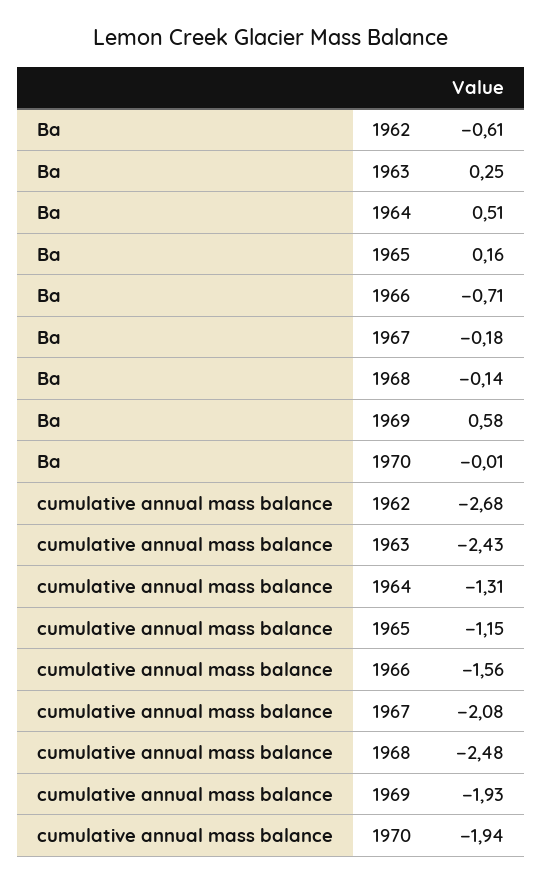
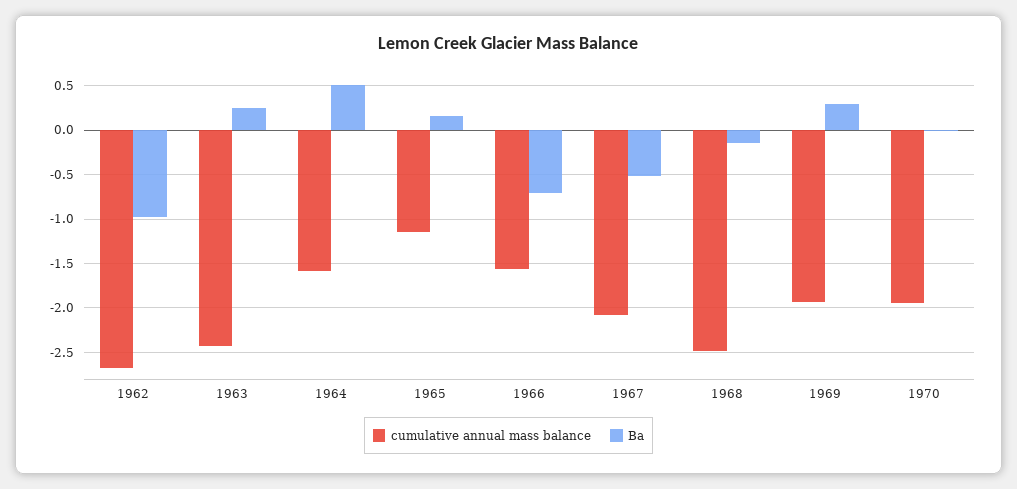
  {
    "Ba": {
-     "1962": -0.61,
+     "1962": -1,
      "1963": 0.25,
      "1964": 0.51,
      "1965": 0.16,
      "1966": -0.71,
-     "1967": -0.18,
+     "1967": -0.5,
      "1968": -0.14,
-     "1969": 0.58,
+     "1969": 0.3,
      "1970": -0.01
    },
    "cumulative annual mass balance": {
      "1962": -2.68,
      "1963": -2.43,
-     "1964": -1.31,
+     "1964": -1.6,
      "1965": -1.15,
      "1966": -1.56,
      "1967": -2.08,
      "1968": -2.48,
      "1969": -1.93,
      "1970": -1.94
    }
  }

